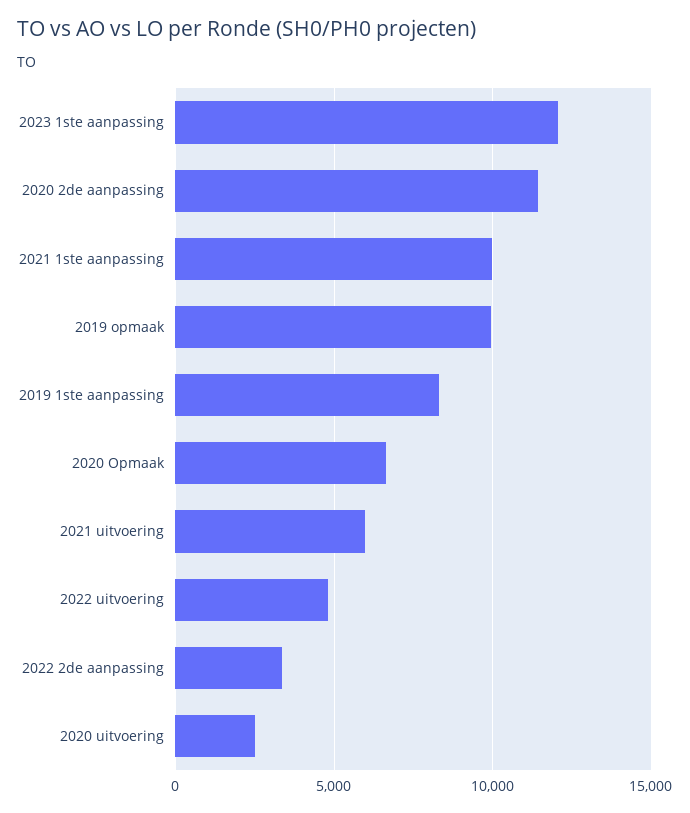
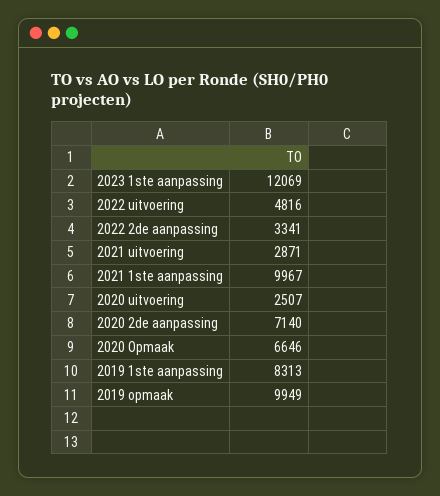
  {
    "2023 1ste aanpassing": 12069,
-   "2020 2de aanpassing": 11500,
+   "2020 2de aanpassing": 7140,
    "2021 1ste aanpassing": 9967,
    "2019 opmaak": 9949,
    "2019 1ste aanpassing": 8313,
    "2020 Opmaak": 6646,
-   "2021 uitvoering": 6000,
+   "2021 uitvoering": 2871,
    "2022 uitvoering": 4816,
    "2022 2de aanpassing": 3341,
    "2020 uitvoering": 2507
  }

